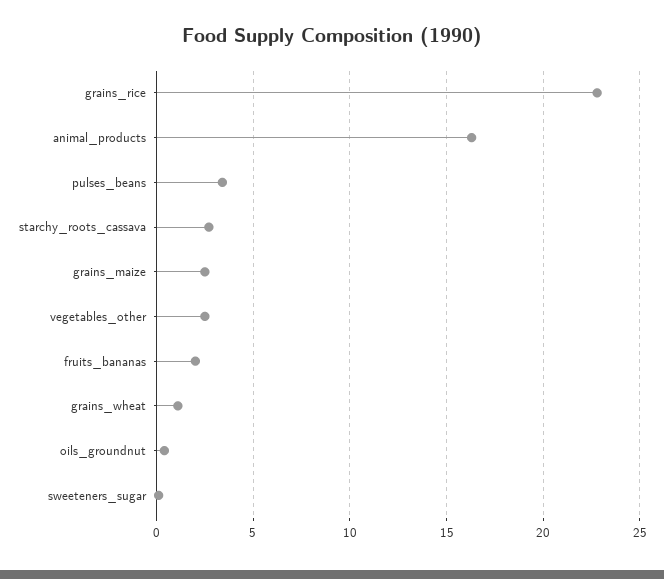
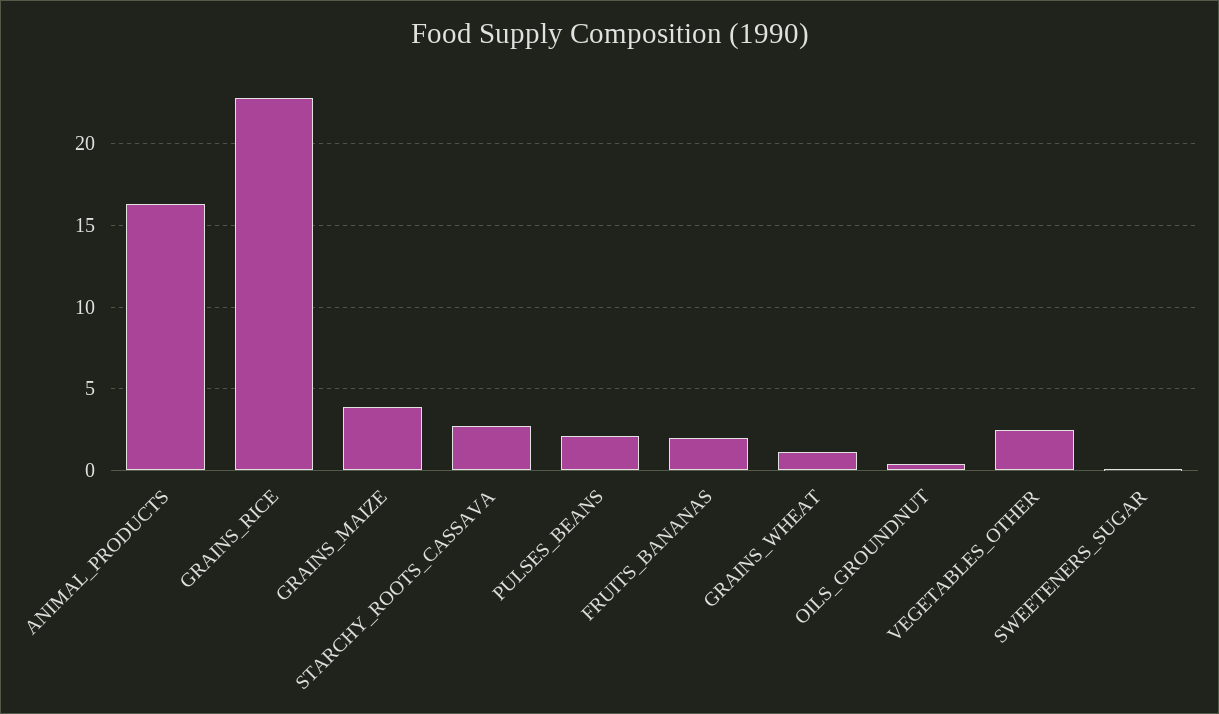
  {
    "grains_rice": 23,
    "animal_products": 16.5,
-   "pulses_beans": 3.5,
+   "pulses_beans": 2,
    "starchy_roots_cassava": 2.5,
-   "grains_maize": 2.5,
+   "grains_maize": 4,
    "vegetables_other": 2.5,
    "fruits_bananas": 2,
    "grains_wheat": 1,
    "oils_groundnut": 0.5,
    "sweeteners_sugar": 0
  }

